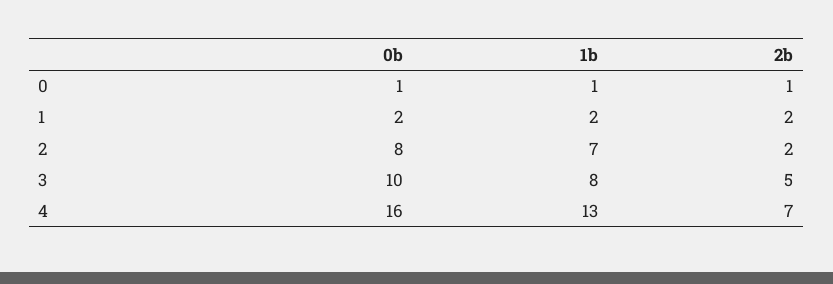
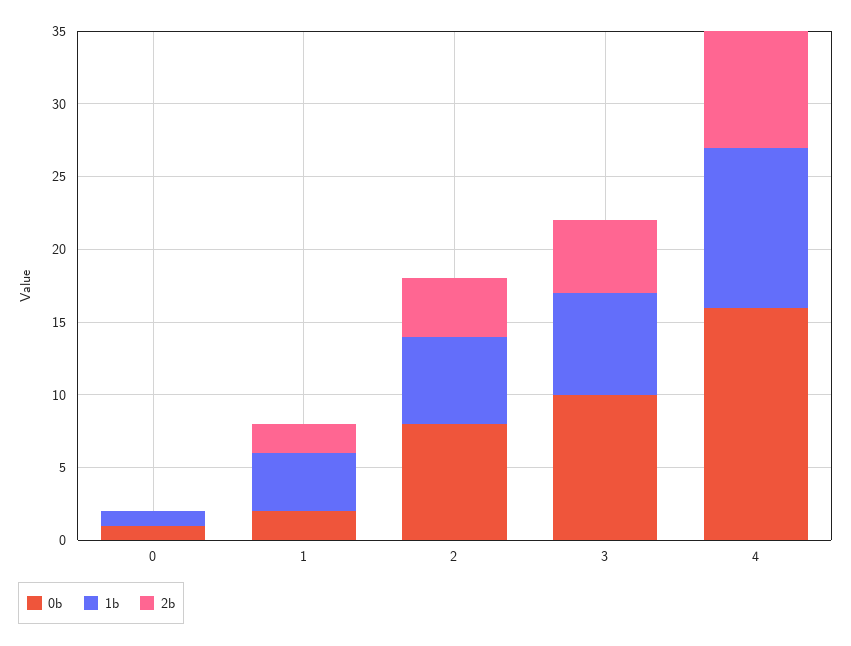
  {
    "0b": {
      "0": 1,
      "1": 2,
      "2": 8,
      "3": 10,
      "4": 16
    },
    "1b": {
      "0": 1,
-     "1": 2,
+     "1": 4,
-     "2": 7,
+     "2": 6,
-     "3": 8,
+     "3": 7,
-     "4": 13
+     "4": 11
    },
    "2b": {
-     "0": 1,
+     "0": 0,
      "1": 2,
-     "2": 2,
+     "2": 4,
      "3": 5,
-     "4": 7
+     "4": 8
    }
  }

